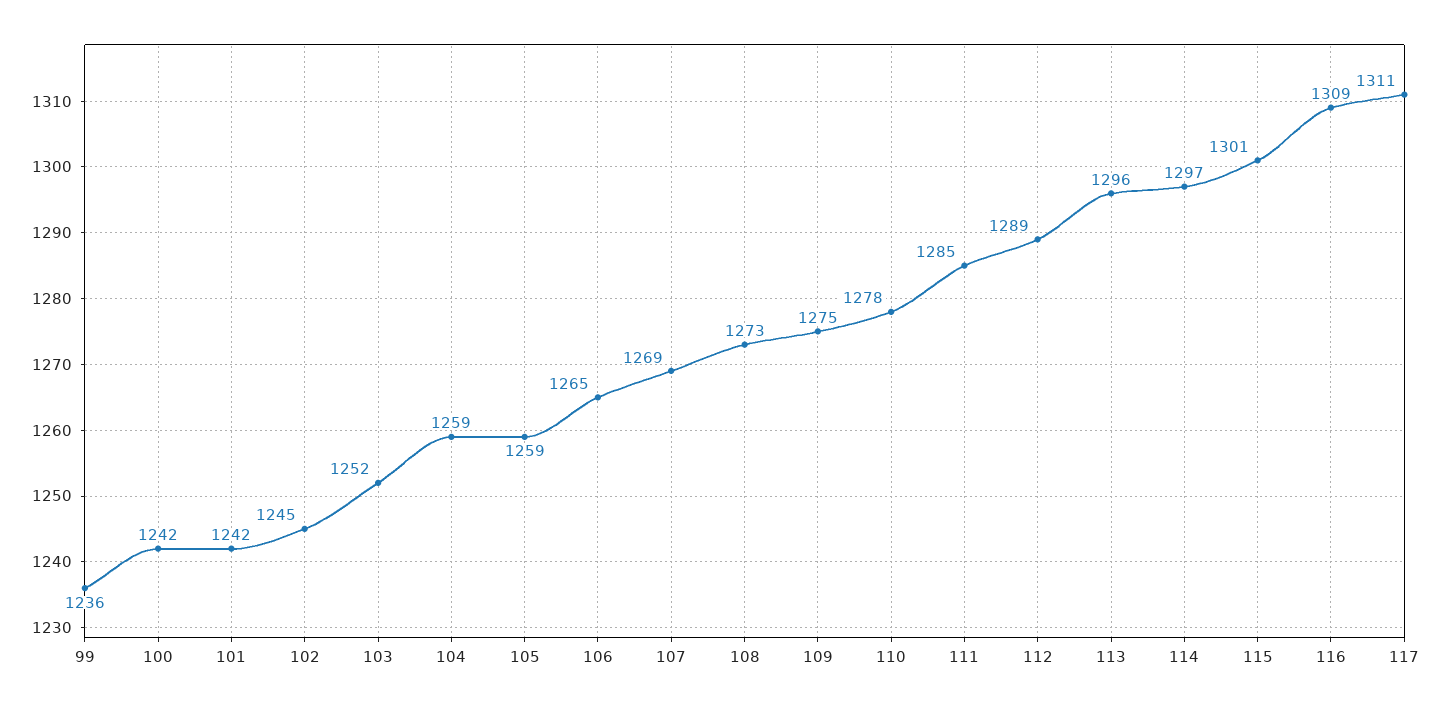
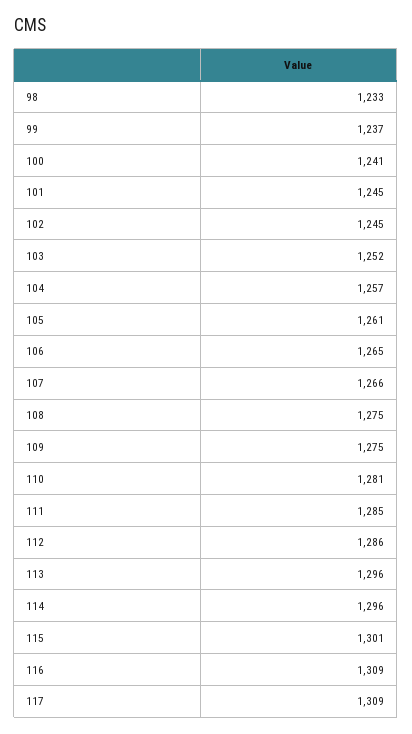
  {
-   "99": 1236,
+   "99": 1237,
-   "100": 1242,
+   "100": 1241,
-   "101": 1242,
+   "101": 1245,
    "102": 1245,
    "103": 1252,
-   "104": 1259,
+   "104": 1257,
-   "105": 1259,
+   "105": 1261,
    "106": 1265,
-   "107": 1269,
+   "107": 1266,
-   "108": 1273,
+   "108": 1275,
    "109": 1275,
-   "110": 1278,
+   "110": 1281,
    "111": 1285,
-   "112": 1289,
+   "112": 1286,
    "113": 1296,
-   "114": 1297,
+   "114": 1296,
    "115": 1301,
    "116": 1309,
-   "117": 1311
+   "117": 1309,
+   "98": 1233
  }

